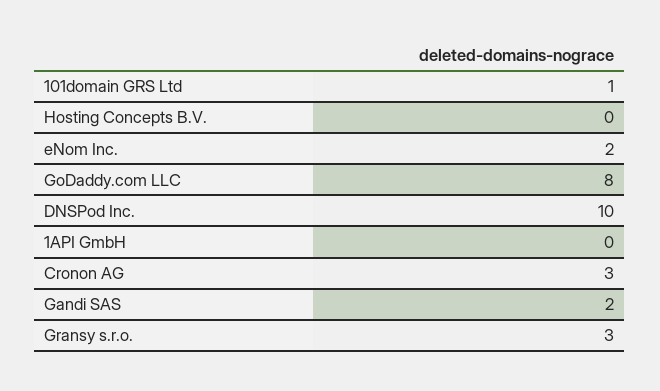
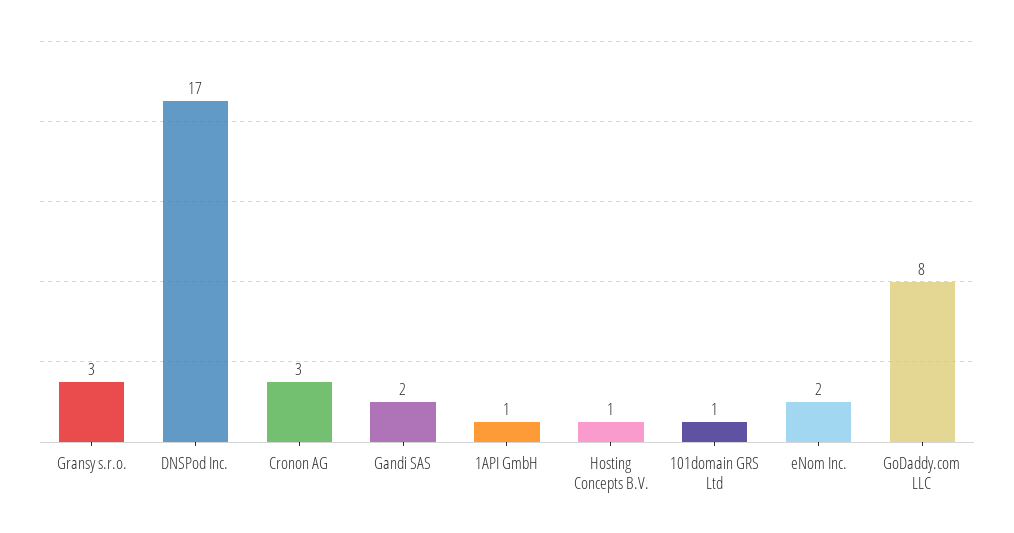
  {
    "101domain GRS Ltd": 1,
-   "Hosting Concepts B.V.": 0,
+   "Hosting Concepts B.V.": 1,
    "eNom Inc.": 2,
    "GoDaddy.com LLC": 8,
-   "DNSPod Inc.": 10,
+   "DNSPod Inc.": 17,
-   "1API GmbH": 0,
+   "1API GmbH": 1,
    "Cronon AG": 3,
    "Gandi SAS": 2,
    "Gransy s.r.o.": 3
  }

